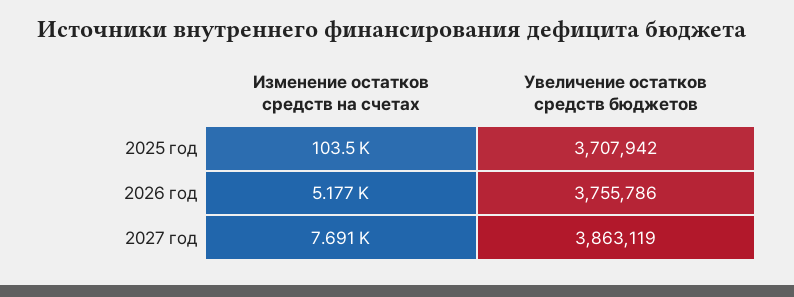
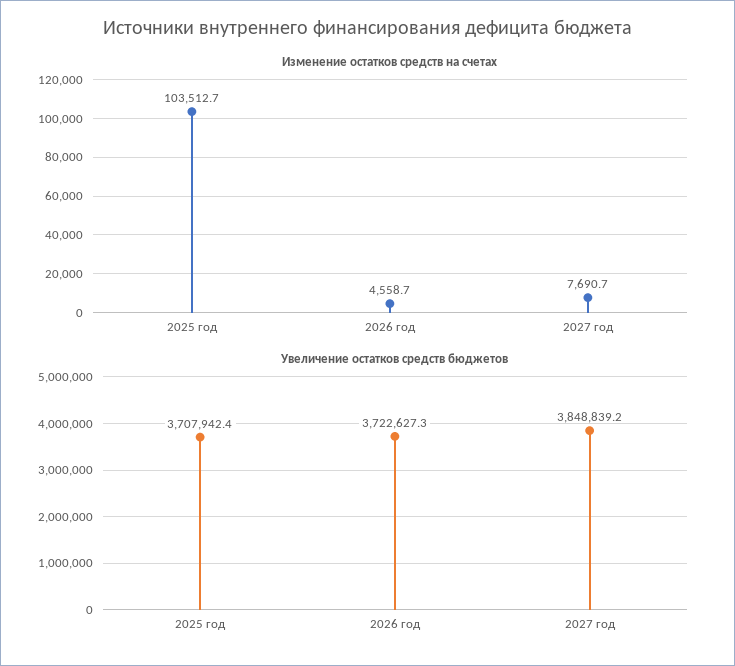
  {
    "Изменение остатков средств на счетах": {
      "2025 год": 103512.7,
-     "2026 год": 5177,
+     "2026 год": 4558.7,
      "2027 год": 7690.7
    },
    "Увеличение остатков средств бюджетов": {
      "2025 год": 3707942.4,
-     "2026 год": 3755786,
+     "2026 год": 3722627.3,
-     "2027 год": 3863119
+     "2027 год": 3848839.2
    }
  }

